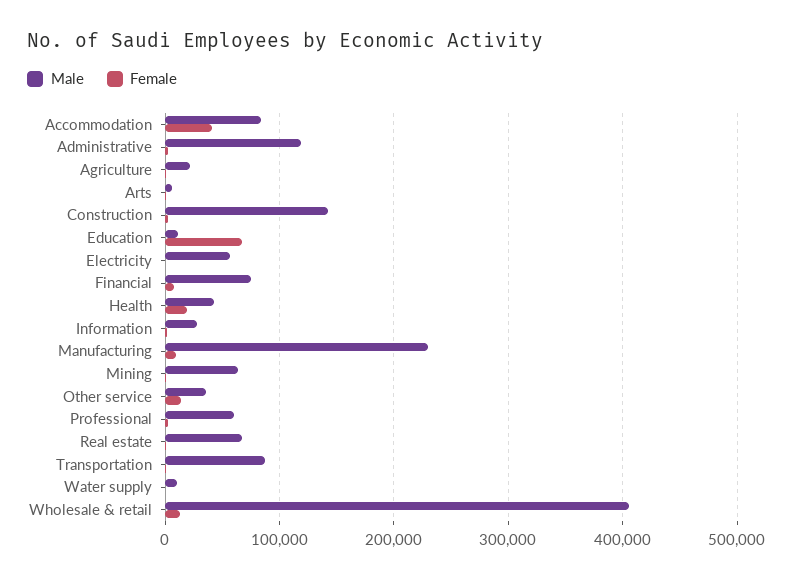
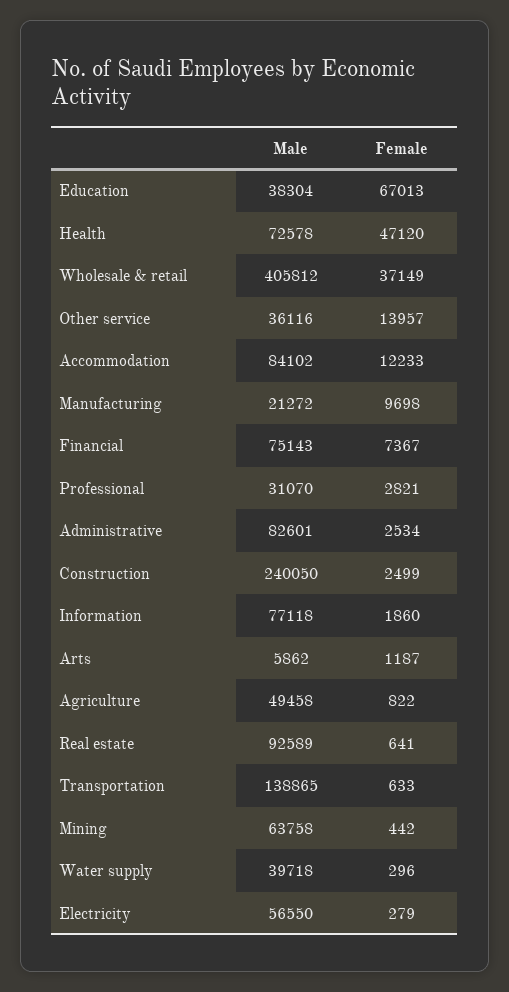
  {
    "Male": {
      "Accommodation": 84102,
-     "Administrative": 120000,
+     "Administrative": 82601,
-     "Agriculture": 20000,
+     "Agriculture": 49458,
      "Arts": 5862,
-     "Construction": 140000,
+     "Construction": 240050,
-     "Education": 10000,
+     "Education": 38304,
      "Electricity": 56550,
      "Financial": 75143,
-     "Health": 40000,
+     "Health": 72578,
-     "Information": 30000,
+     "Information": 77118,
-     "Manufacturing": 230000,
+     "Manufacturing": 21272,
      "Mining": 63758,
      "Other service": 36116,
-     "Professional": 60000,
+     "Professional": 31070,
-     "Real estate": 70000,
+     "Real estate": 92589,
-     "Transportation": 90000,
+     "Transportation": 138865,
-     "Water supply": 10000,
+     "Water supply": 39718,
      "Wholesale & retail": 405812
    },
    "Female": {
-     "Accommodation": 40000,
+     "Accommodation": 12233,
      "Administrative": 2534,
      "Agriculture": 822,
      "Arts": 1187,
      "Construction": 2499,
      "Education": 67013,
      "Electricity": 279,
      "Financial": 7367,
-     "Health": 20000,
+     "Health": 47120,
      "Information": 1860,
      "Manufacturing": 9698,
      "Mining": 442,
      "Other service": 13957,
      "Professional": 2821,
      "Real estate": 641,
      "Transportation": 633,
      "Water supply": 296,
-     "Wholesale & retail": 10000
+     "Wholesale & retail": 37149
    }
  }

